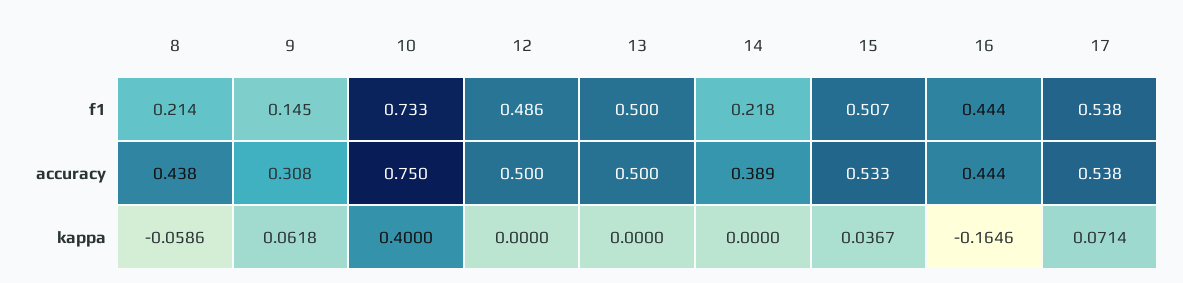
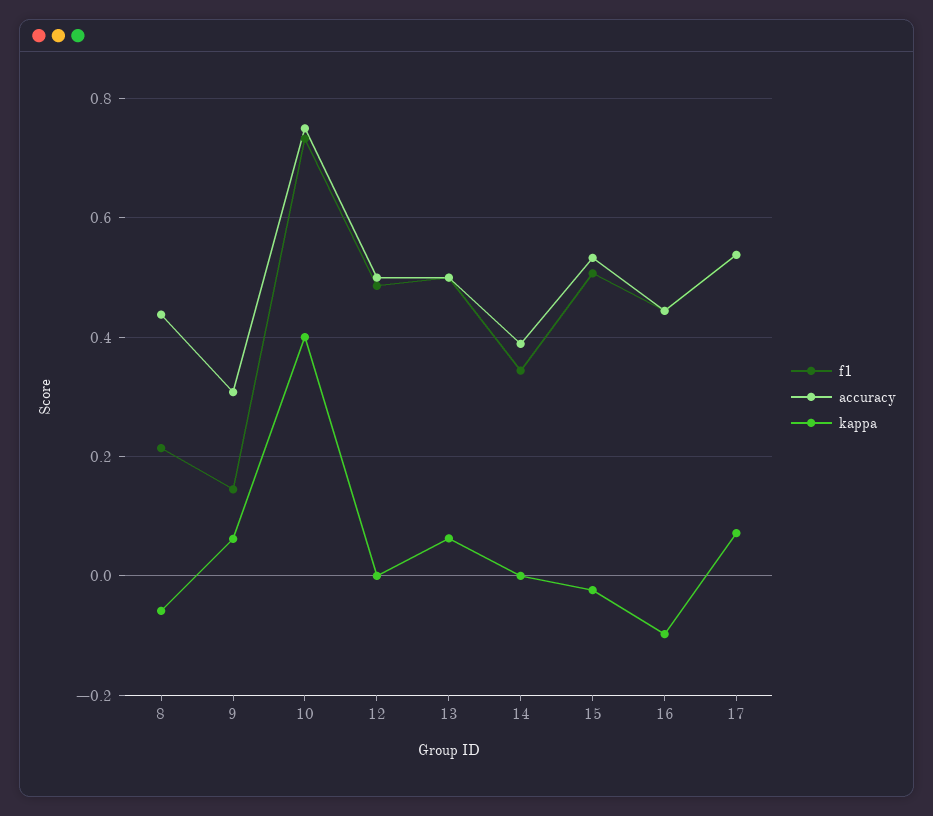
  {
    "f1": {
      "8": 0.214,
      "9": 0.145,
      "10": 0.733,
      "12": 0.486,
      "13": 0.5,
-     "14": 0.218,
+     "14": 0.34,
      "15": 0.507,
      "16": 0.444,
      "17": 0.538
    },
    "accuracy": {
      "8": 0.438,
      "9": 0.308,
      "10": 0.75,
      "12": 0.5,
      "13": 0.5,
      "14": 0.389,
      "15": 0.533,
      "16": 0.444,
      "17": 0.538
    },
    "kappa": {
      "8": -0.0586,
      "9": 0.0618,
      "10": 0.4,
      "12": 0,
-     "13": 0,
+     "13": 0.06,
      "14": 0,
-     "15": 0.0367,
+     "15": -0.02,
-     "16": -0.1646,
+     "16": -0.1,
      "17": 0.0714
    }
  }

